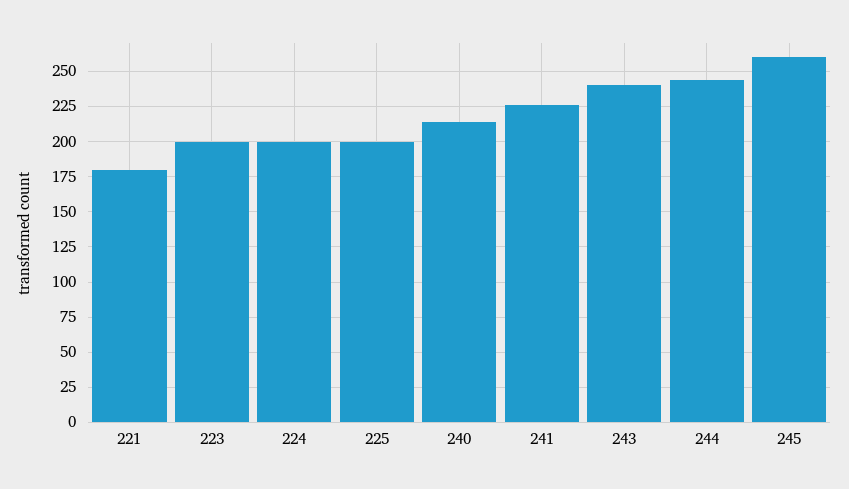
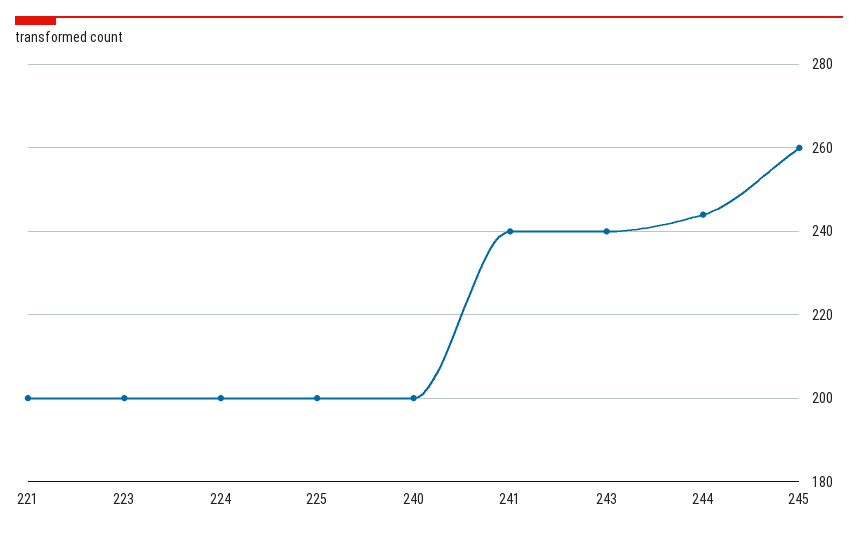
  {
-   "221": 180,
+   "221": 200,
    "223": 200,
    "224": 200,
    "225": 200,
-   "240": 215,
+   "240": 200,
-   "241": 225,
+   "241": 240,
    "243": 240,
    "244": 245,
    "245": 260
  }

